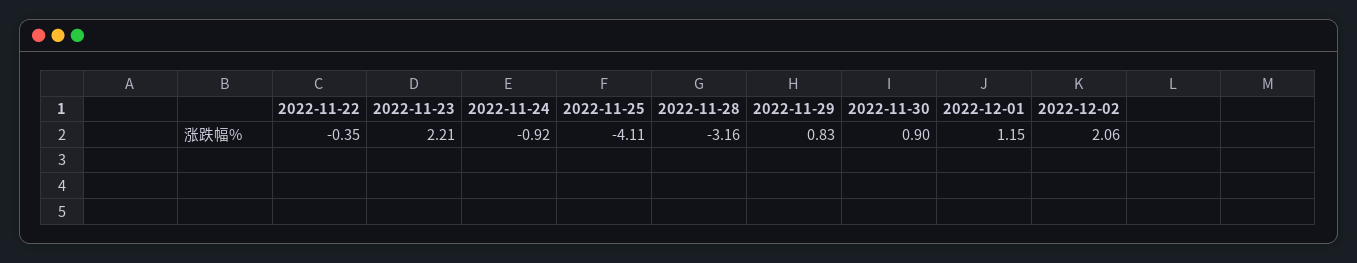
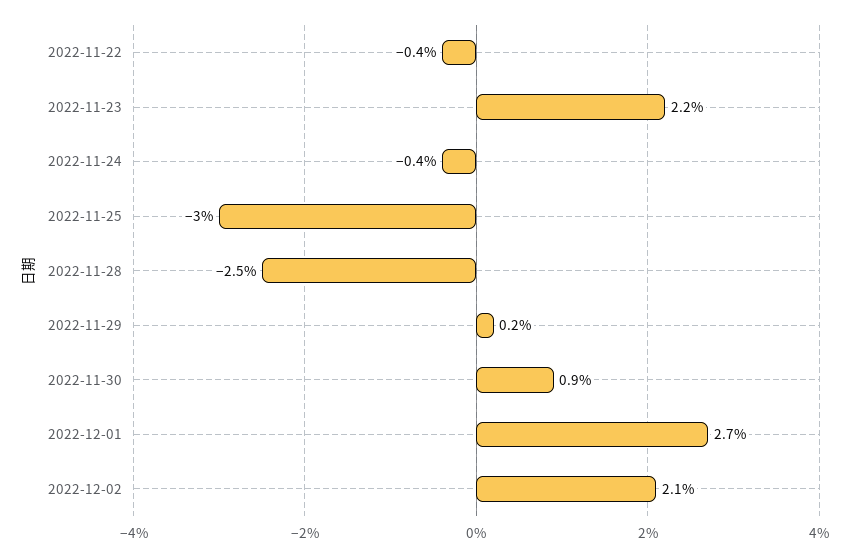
  {
    "2022-11-22": -0.35,
    "2022-11-23": 2.21,
-   "2022-11-24": -0.92,
+   "2022-11-24": -0.4,
-   "2022-11-25": -4.11,
+   "2022-11-25": -3,
-   "2022-11-28": -3.16,
+   "2022-11-28": -2.5,
-   "2022-11-29": 0.83,
+   "2022-11-29": 0.2,
    "2022-11-30": 0.9,
-   "2022-12-01": 1.15,
+   "2022-12-01": 2.7,
    "2022-12-02": 2.06
  }

